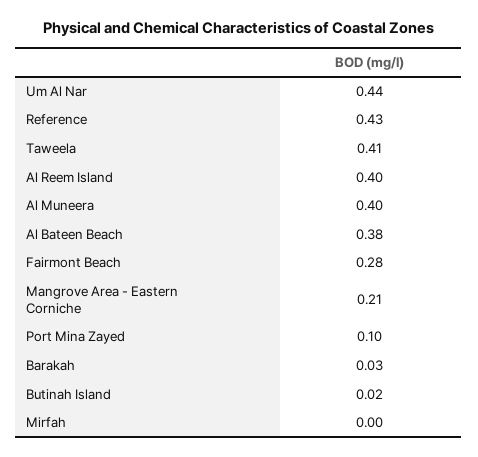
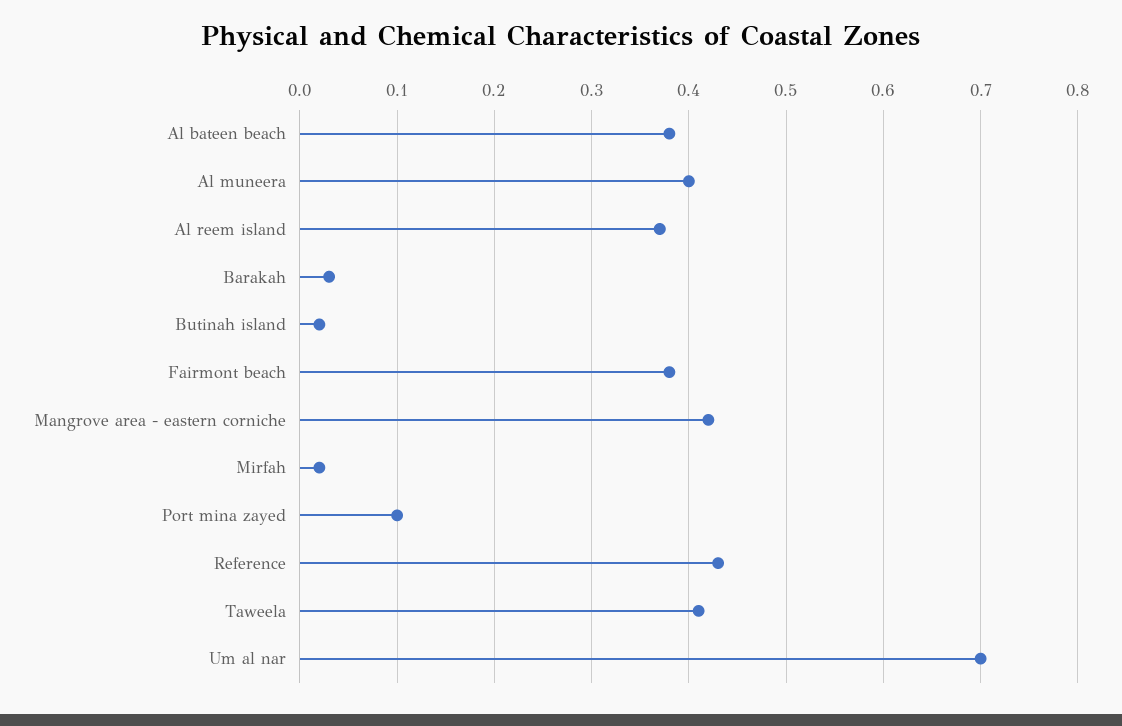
  {
-   "Um Al Nar": 0.44,
+   "Um Al Nar": 0.7,
    "Reference": 0.43,
    "Taweela": 0.41,
-   "Al Reem Island": 0.4,
+   "Al Reem Island": 0.37,
    "Al Muneera": 0.4,
    "Al Bateen Beach": 0.38,
-   "Fairmont Beach": 0.28,
+   "Fairmont Beach": 0.38,
-   "Mangrove Area - Eastern Corniche": 0.21,
+   "Mangrove Area - Eastern Corniche": 0.42,
    "Port Mina Zayed": 0.1,
    "Barakah": 0.03,
    "Butinah Island": 0.02,
-   "Mirfah": 0
+   "Mirfah": 0.02
  }

